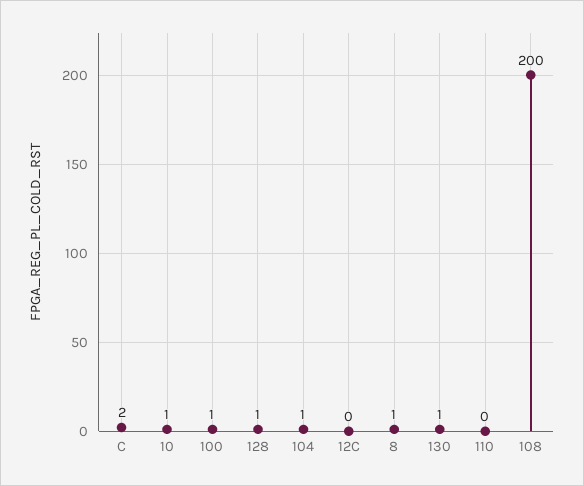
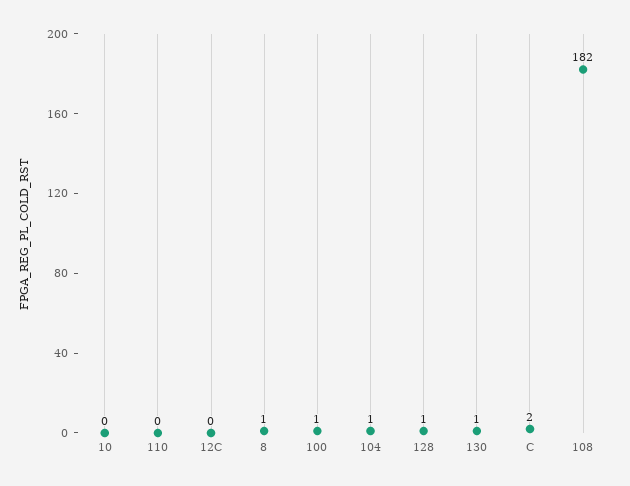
  {
    "C": 2,
-   "10": 1,
+   "10": 0,
    "100": 1,
    "128": 1,
    "104": 1,
    "12C": 0,
    "8": 1,
    "130": 1,
    "110": 0,
-   "108": 200
+   "108": 182
  }

